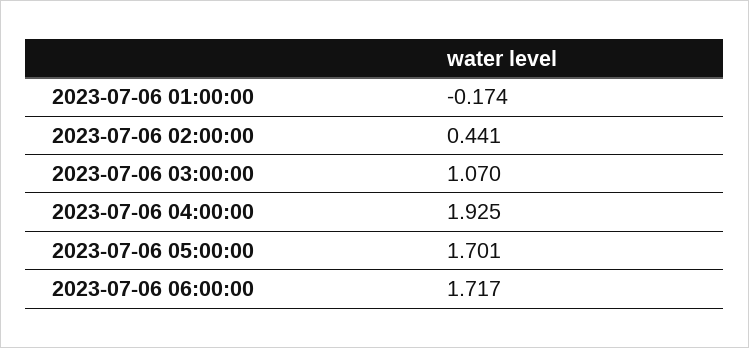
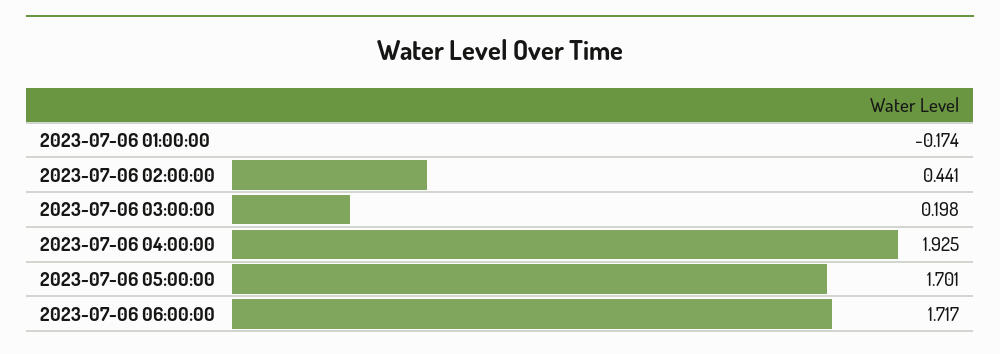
  {
    "2023-07-06 01:00:00": -0.174,
    "2023-07-06 02:00:00": 0.441,
-   "2023-07-06 03:00:00": 1.07,
+   "2023-07-06 03:00:00": 0.198,
    "2023-07-06 04:00:00": 1.925,
    "2023-07-06 05:00:00": 1.701,
    "2023-07-06 06:00:00": 1.717
  }

